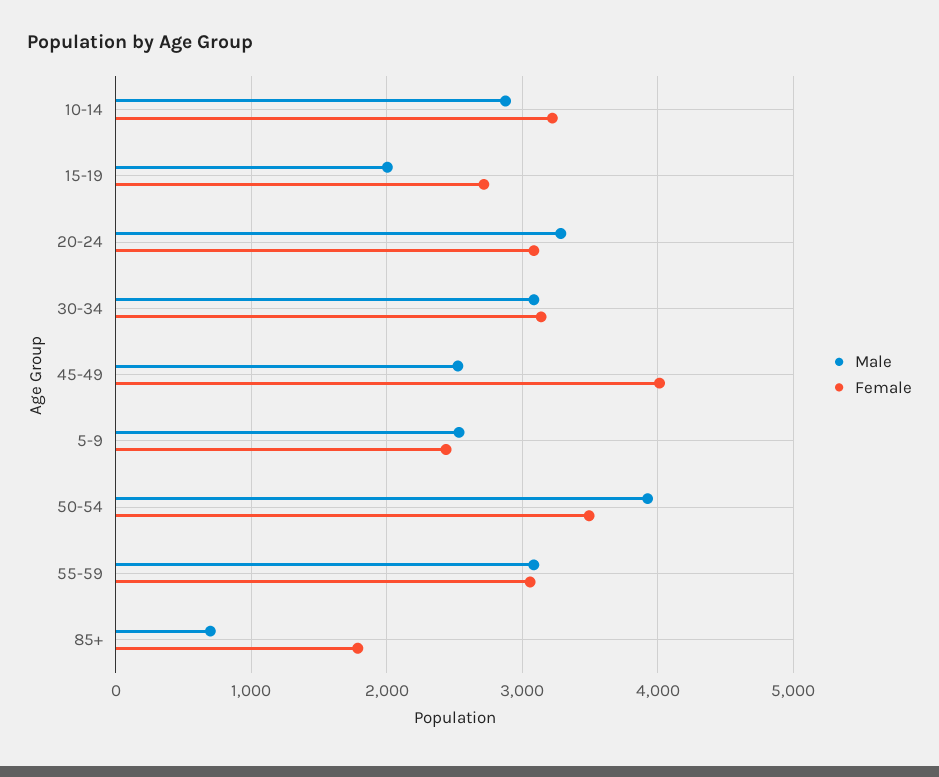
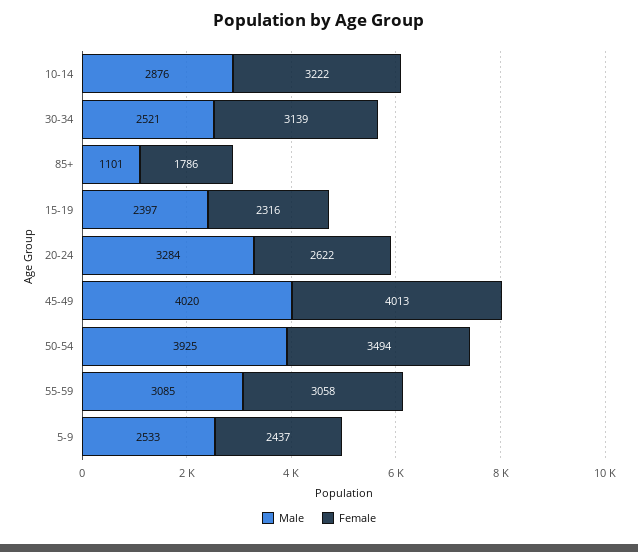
  {
    "Male": {
      "10-14": 2876,
-     "15-19": 2000,
+     "15-19": 2397,
      "20-24": 3284,
-     "30-34": 3100,
+     "30-34": 2521,
-     "45-49": 2500,
+     "45-49": 4020,
      "5-9": 2533,
      "50-54": 3925,
      "55-59": 3085,
-     "85+": 700
+     "85+": 1101
    },
    "Female": {
      "10-14": 3222,
-     "15-19": 2700,
+     "15-19": 2316,
-     "20-24": 3100,
+     "20-24": 2622,
      "30-34": 3139,
      "45-49": 4013,
      "5-9": 2437,
      "50-54": 3494,
      "55-59": 3058,
      "85+": 1786
    }
  }

